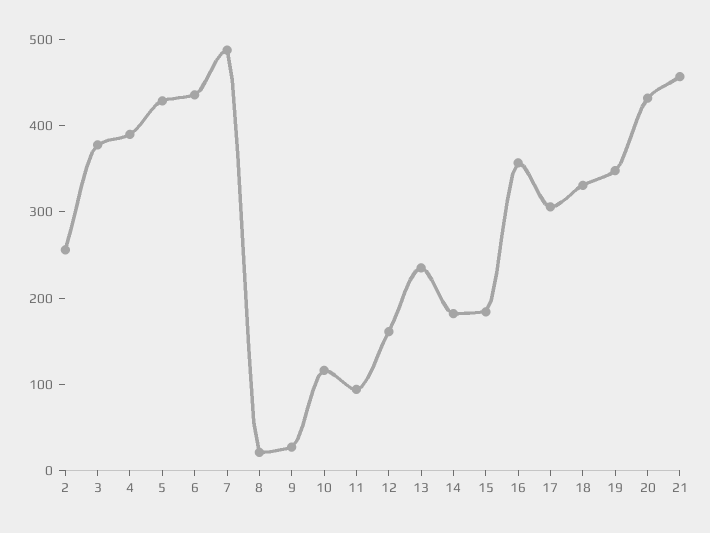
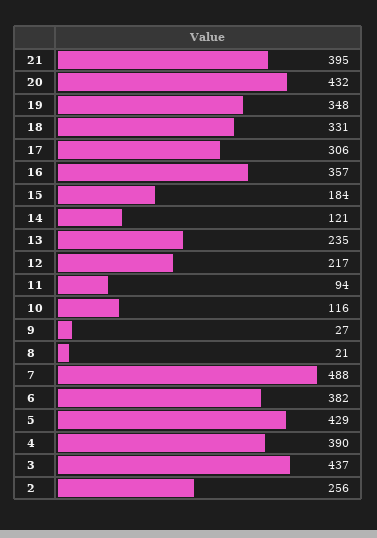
  {
    "2": 256,
-   "3": 380,
+   "3": 437,
    "4": 390,
    "5": 429,
-   "6": 440,
+   "6": 382,
    "7": 488,
    "8": 21,
    "9": 27,
    "10": 116,
    "11": 94,
-   "12": 160,
+   "12": 217,
    "13": 235,
-   "14": 180,
+   "14": 121,
    "15": 184,
    "16": 357,
    "17": 306,
    "18": 331,
    "19": 348,
    "20": 432,
-   "21": 460
+   "21": 395
  }

